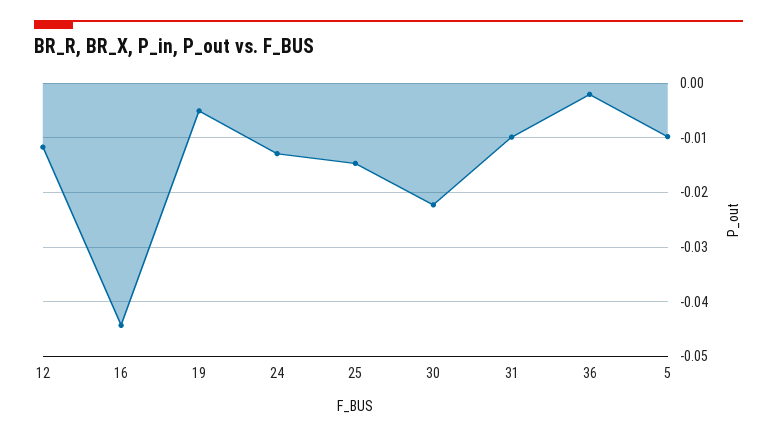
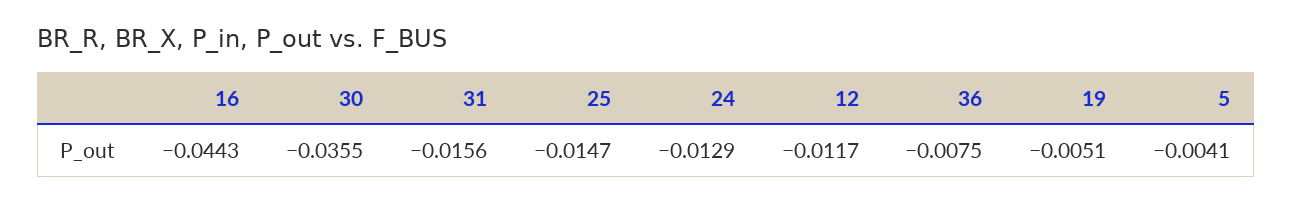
  {
    "12": -0.0117,
    "16": -0.0443,
    "19": -0.0051,
    "24": -0.0129,
    "25": -0.0147,
-   "30": -0.022,
+   "30": -0.0355,
-   "31": -0.01,
+   "31": -0.0156,
-   "36": -0.002,
+   "36": -0.0075,
-   "5": -0.01
+   "5": -0.0041
  }

